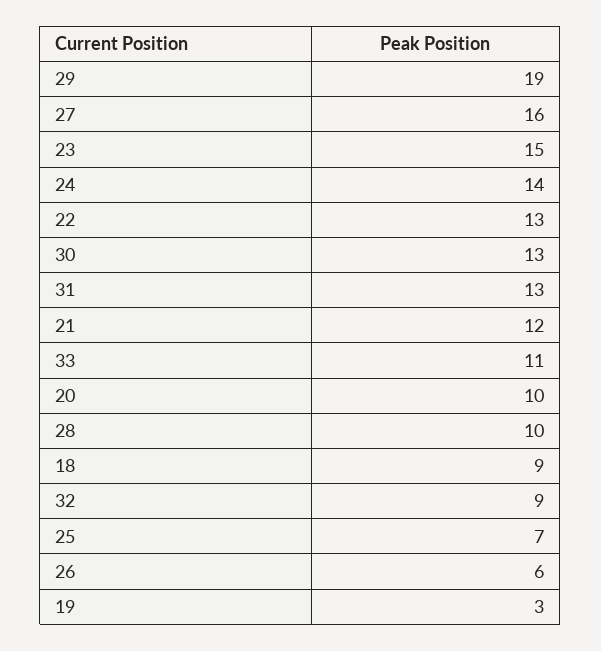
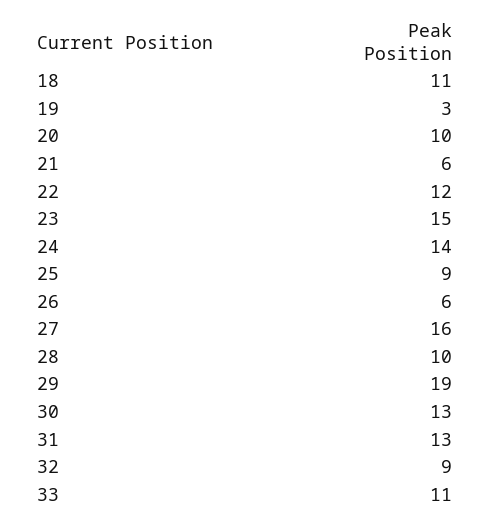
  {
    "29": 19,
    "27": 16,
    "23": 15,
    "24": 14,
-   "22": 13,
+   "22": 12,
    "30": 13,
    "31": 13,
-   "21": 12,
+   "21": 6,
    "33": 11,
    "20": 10,
    "28": 10,
-   "18": 9,
+   "18": 11,
    "32": 9,
-   "25": 7,
+   "25": 9,
    "26": 6,
    "19": 3
  }

